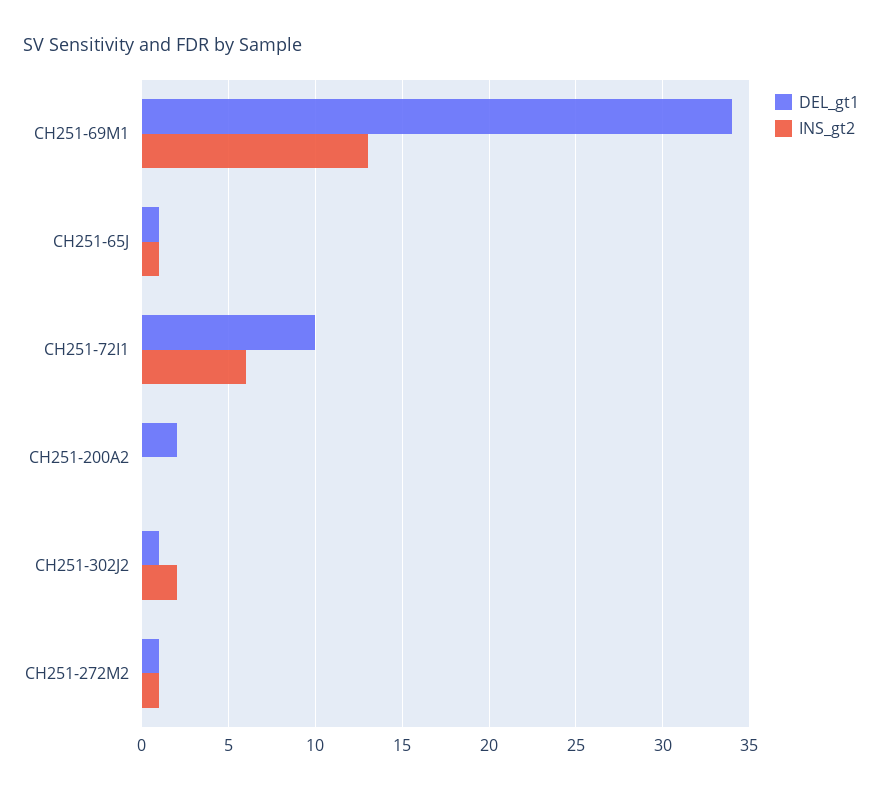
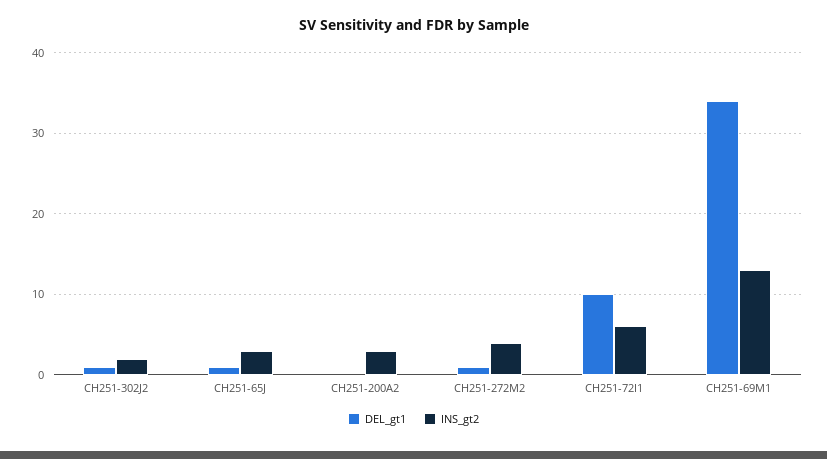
  {
    "DEL_gt1": {
      "CH251-69M1": 34,
      "CH251-65J": 1,
      "CH251-72I1": 10,
-     "CH251-200A2": 2,
+     "CH251-200A2": 0,
      "CH251-302J2": 1,
      "CH251-272M2": 1
    },
    "INS_gt2": {
      "CH251-69M1": 13,
-     "CH251-65J": 1,
+     "CH251-65J": 3,
      "CH251-72I1": 6,
-     "CH251-200A2": 0,
+     "CH251-200A2": 3,
      "CH251-302J2": 2,
-     "CH251-272M2": 1
+     "CH251-272M2": 4
    }
  }

